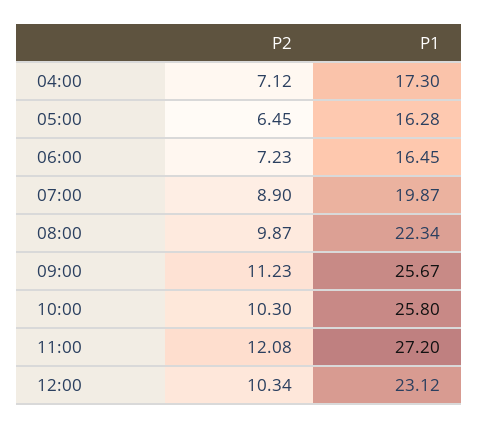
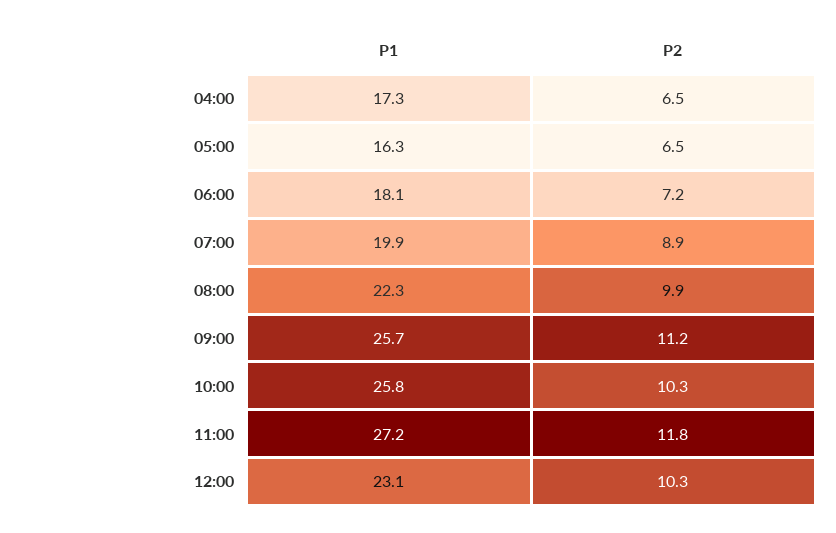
  {
    "P2": {
-     "04:00": 7.12,
+     "04:00": 6.5,
      "05:00": 6.45,
      "06:00": 7.23,
      "07:00": 8.9,
      "08:00": 9.87,
      "09:00": 11.23,
      "10:00": 10.3,
-     "11:00": 12.08,
+     "11:00": 11.8,
      "12:00": 10.34
    },
    "P1": {
      "04:00": 17.3,
      "05:00": 16.28,
-     "06:00": 16.45,
+     "06:00": 18.1,
      "07:00": 19.87,
      "08:00": 22.34,
      "09:00": 25.67,
      "10:00": 25.8,
      "11:00": 27.2,
      "12:00": 23.12
    }
  }

